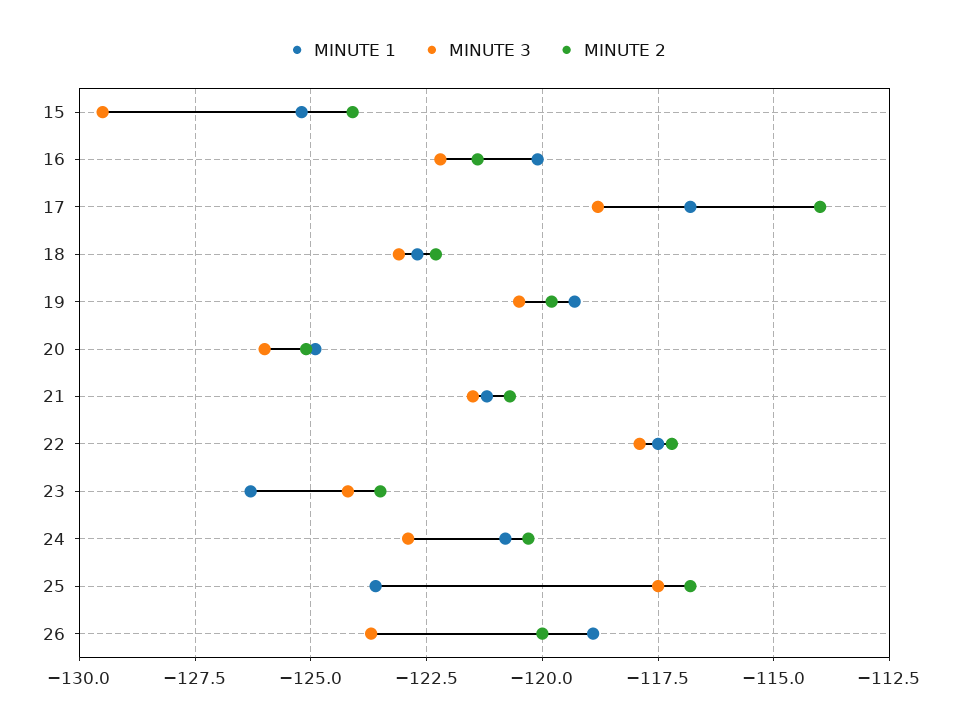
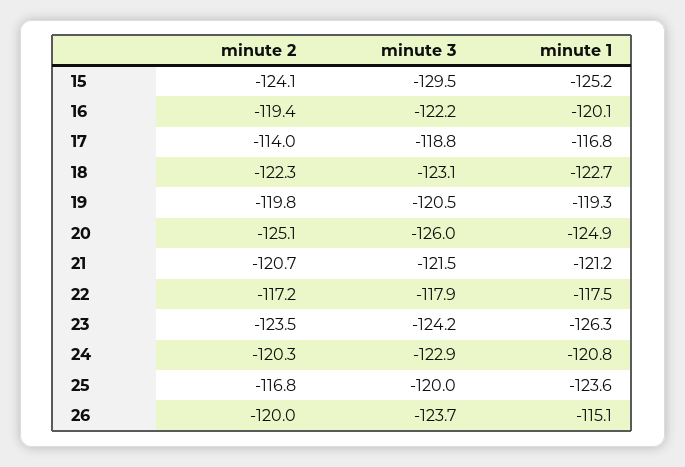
  {
    "MINUTE 1": {
      "15": -125.2,
      "16": -120.1,
      "17": -116.8,
      "18": -122.7,
      "19": -119.3,
      "20": -124.9,
      "21": -121.2,
      "22": -117.5,
      "23": -126.3,
      "24": -120.8,
      "25": -123.6,
-     "26": -119
+     "26": -115.1
    },
    "MINUTE 3": {
      "15": -129.5,
      "16": -122.2,
      "17": -118.8,
      "18": -123.1,
      "19": -120.5,
      "20": -126,
      "21": -121.5,
      "22": -117.9,
      "23": -124.2,
      "24": -122.9,
-     "25": -117.5,
+     "25": -120,
      "26": -123.7
    },
    "MINUTE 2": {
      "15": -124.1,
-     "16": -121.5,
+     "16": -119.4,
      "17": -114,
      "18": -122.3,
      "19": -119.8,
      "20": -125.1,
      "21": -120.7,
      "22": -117.2,
      "23": -123.5,
      "24": -120.3,
      "25": -116.8,
      "26": -120
    }
  }

